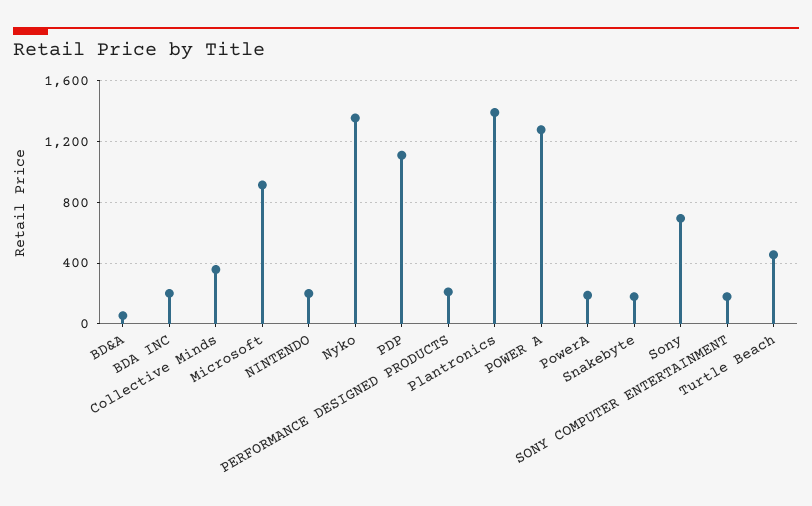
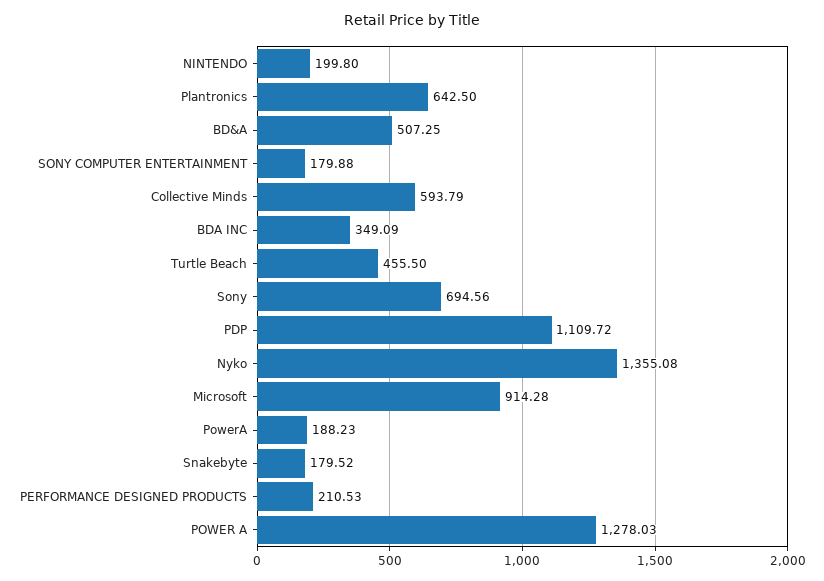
  {
-   "BD&A": 50,
+   "BD&A": 507.25,
-   "BDA INC": 200,
+   "BDA INC": 349.09,
-   "Collective Minds": 350,
+   "Collective Minds": 593.79,
    "Microsoft": 914.28,
    "NINTENDO": 199.8,
    "Nyko": 1355.08,
    "PDP": 1109.72,
    "PERFORMANCE DESIGNED PRODUCTS": 210.53,
-   "Plantronics": 1400,
+   "Plantronics": 642.5,
    "POWER A": 1278.03,
    "PowerA": 188.23,
    "Snakebyte": 179.52,
    "Sony": 694.56,
    "SONY COMPUTER ENTERTAINMENT": 179.88,
    "Turtle Beach": 455.5
  }

